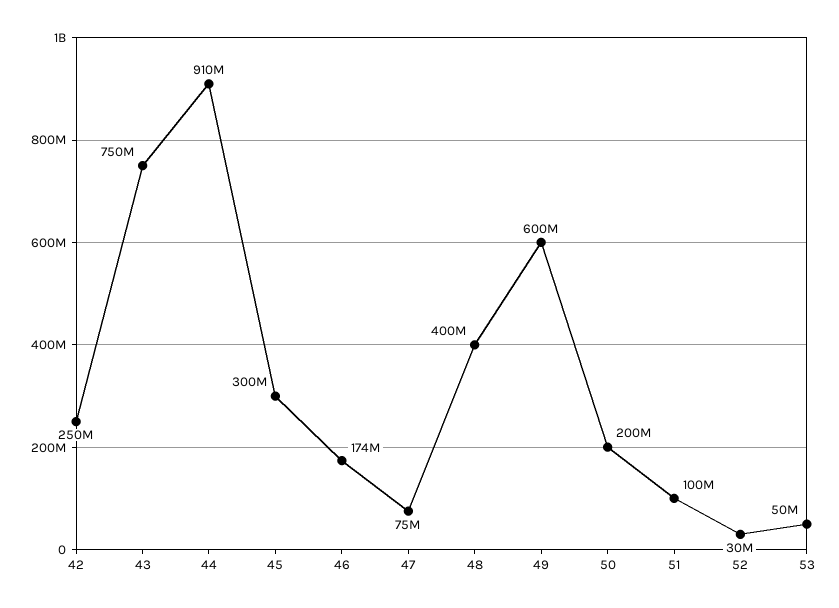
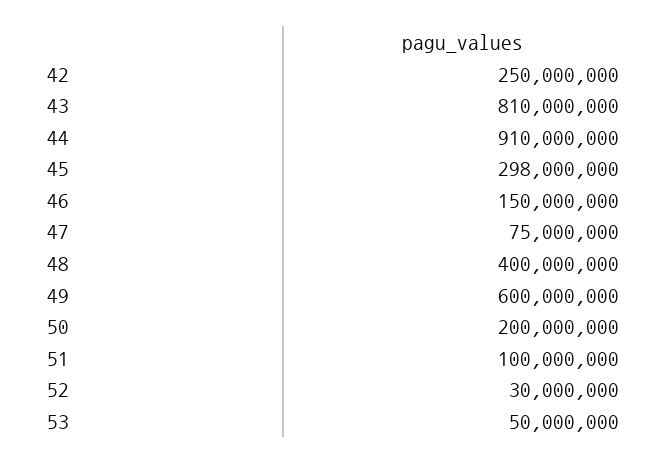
  {
    "42": 250000000,
-   "43": 750000000,
+   "43": 810000000,
    "44": 910000000,
-   "45": 300000000,
+   "45": 298000000,
-   "46": 174000000,
+   "46": 150000000,
    "47": 75000000,
    "48": 400000000,
    "49": 600000000,
    "50": 200000000,
    "51": 100000000,
    "52": 30000000,
    "53": 50000000
  }

